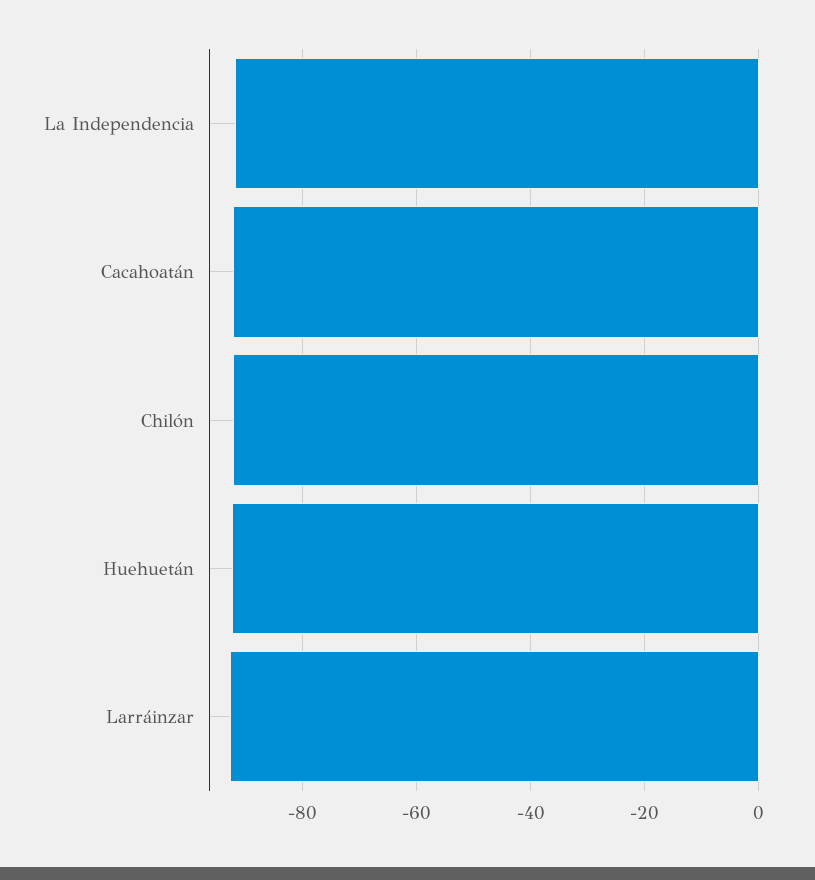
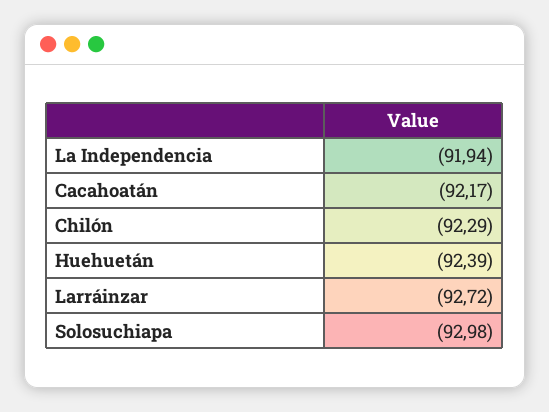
  {
    "La Independencia": -91.94,
    "Cacahoatán": -92.17,
    "Chilón": -92.29,
    "Huehuetán": -92.39,
-   "Larráinzar": -92.72
+   "Larráinzar": -92.72,
+   "Solosuchiapa": -92.98
  }

